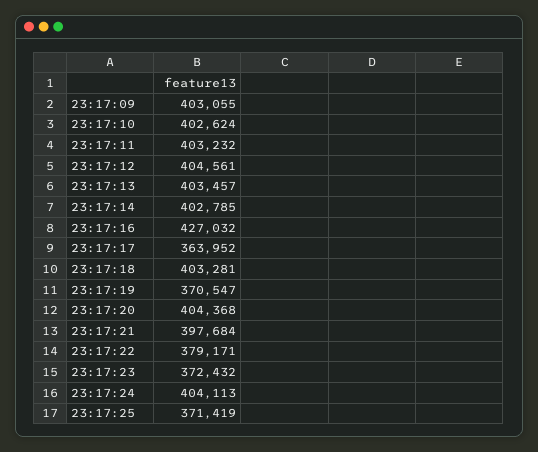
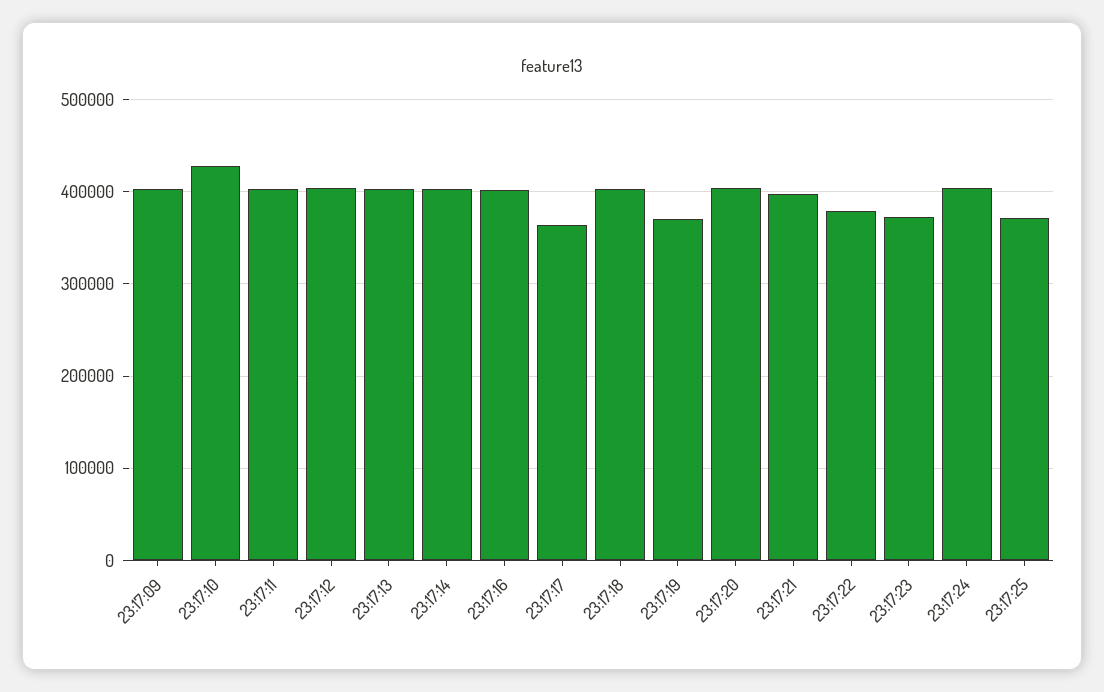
  {
    "23:17:09": 403055,
-   "23:17:10": 402624,
+   "23:17:10": 430000,
    "23:17:11": 403232,
    "23:17:12": 404561,
    "23:17:13": 403457,
    "23:17:14": 402785,
-   "23:17:16": 427032,
+   "23:17:16": 400000,
    "23:17:17": 363952,
    "23:17:18": 403281,
    "23:17:19": 370547,
    "23:17:20": 404368,
    "23:17:21": 397684,
    "23:17:22": 379171,
    "23:17:23": 372432,
    "23:17:24": 404113,
    "23:17:25": 371419
  }

